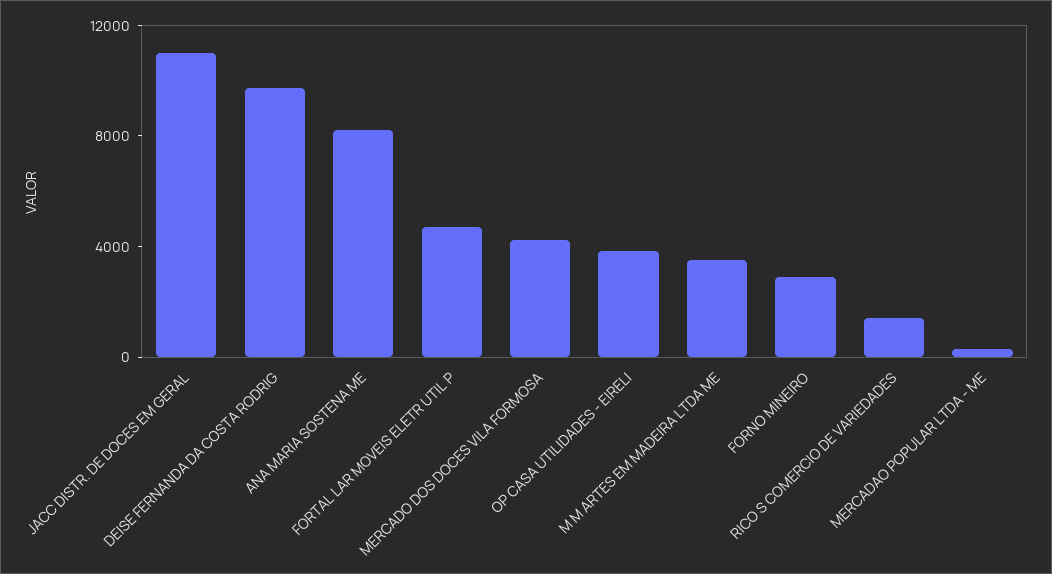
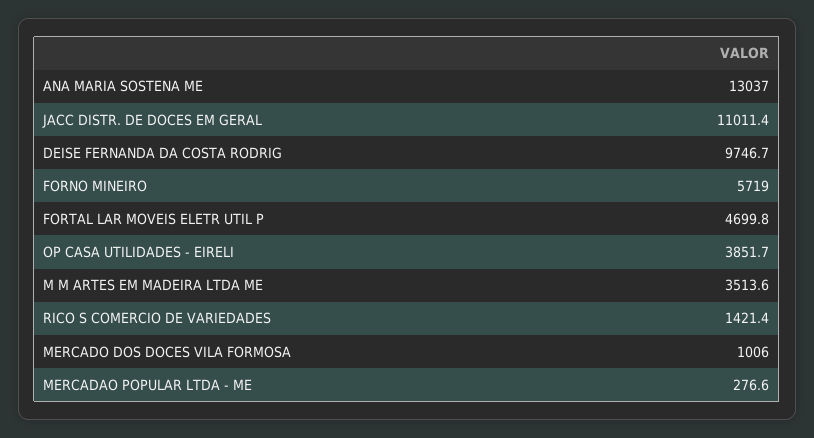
  {
    "JACC DISTR. DE DOCES EM GERAL": 11011.4,
    "DEISE FERNANDA DA COSTA RODRIG": 9746.7,
-   "ANA MARIA SOSTENA ME": 8000,
+   "ANA MARIA SOSTENA ME": 13037,
    "FORTAL LAR MOVEIS ELETR UTIL P": 4699.8,
-   "MERCADO DOS DOCES VILA FORMOSA": 4000,
+   "MERCADO DOS DOCES VILA FORMOSA": 1006,
    "OP CASA UTILIDADES - EIRELI": 3851.7,
    "M M ARTES EM MADEIRA LTDA ME": 3513.6,
-   "FORNO MINEIRO": 3000,
+   "FORNO MINEIRO": 5719,
    "RICO S COMERCIO DE VARIEDADES": 1421.4,
    "MERCADAO POPULAR LTDA - ME": 276.6
  }

